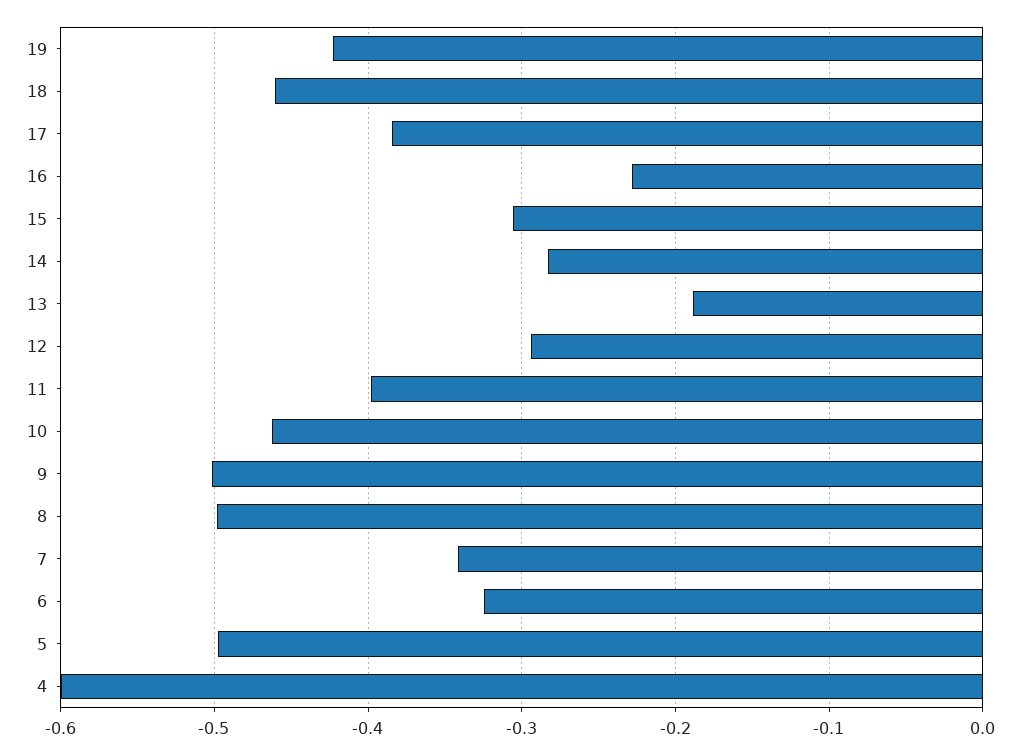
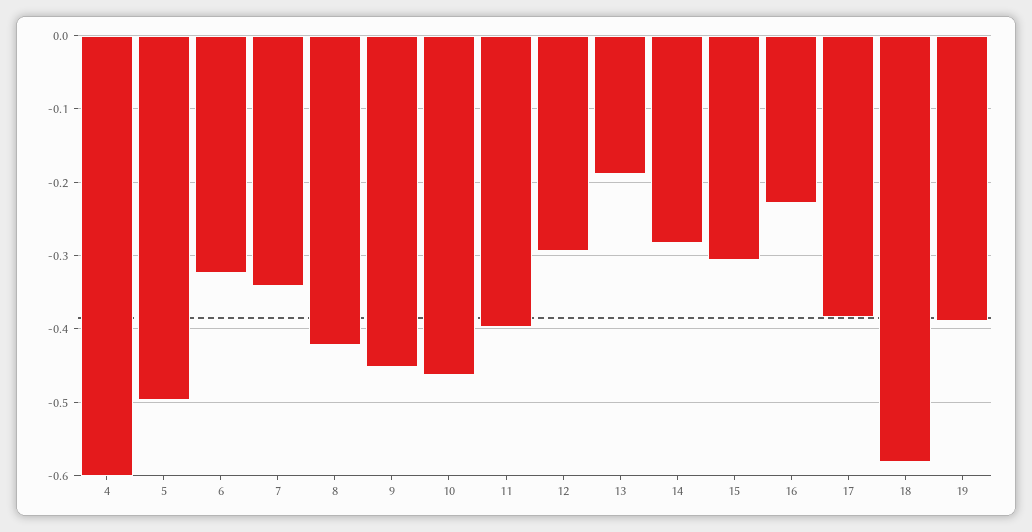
  {
-   "19": -0.42,
+   "19": -0.39,
-   "18": -0.46,
+   "18": -0.58,
    "17": -0.38,
    "16": -0.23,
    "15": -0.31,
    "14": -0.28,
    "13": -0.19,
    "12": -0.29,
    "11": -0.4,
    "10": -0.46,
-   "9": -0.5,
+   "9": -0.45,
-   "8": -0.5,
+   "8": -0.42,
    "7": -0.34,
    "6": -0.32,
    "5": -0.5,
    "4": -0.6
  }

